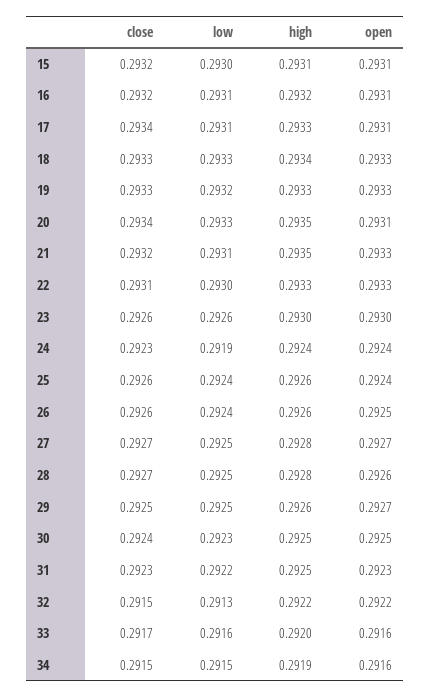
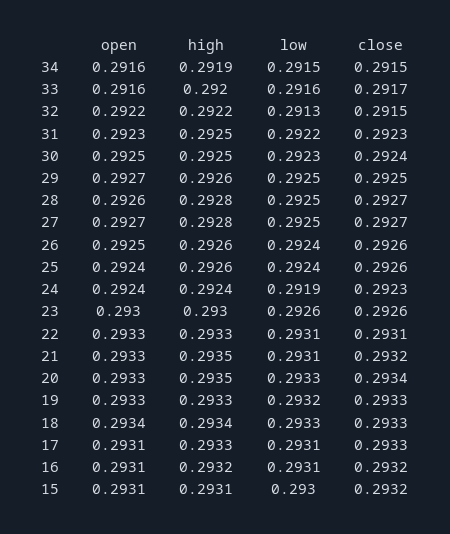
  {
    "close": {
      "15": 0.2932,
      "16": 0.2932,
-     "17": 0.2934,
+     "17": 0.2933,
      "18": 0.2933,
      "19": 0.2933,
      "20": 0.2934,
      "21": 0.2932,
      "22": 0.2931,
      "23": 0.2926,
      "24": 0.2923,
      "25": 0.2926,
      "26": 0.2926,
      "27": 0.2927,
      "28": 0.2927,
      "29": 0.2925,
      "30": 0.2924,
      "31": 0.2923,
      "32": 0.2915,
      "33": 0.2917,
      "34": 0.2915
    },
    "low": {
      "15": 0.293,
      "16": 0.2931,
      "17": 0.2931,
      "18": 0.2933,
      "19": 0.2932,
      "20": 0.2933,
      "21": 0.2931,
-     "22": 0.293,
+     "22": 0.2931,
      "23": 0.2926,
      "24": 0.2919,
      "25": 0.2924,
      "26": 0.2924,
      "27": 0.2925,
      "28": 0.2925,
      "29": 0.2925,
      "30": 0.2923,
      "31": 0.2922,
      "32": 0.2913,
      "33": 0.2916,
      "34": 0.2915
    },
    "high": {
      "15": 0.2931,
      "16": 0.2932,
      "17": 0.2933,
      "18": 0.2934,
      "19": 0.2933,
      "20": 0.2935,
      "21": 0.2935,
      "22": 0.2933,
      "23": 0.293,
      "24": 0.2924,
      "25": 0.2926,
      "26": 0.2926,
      "27": 0.2928,
      "28": 0.2928,
      "29": 0.2926,
      "30": 0.2925,
      "31": 0.2925,
      "32": 0.2922,
      "33": 0.292,
      "34": 0.2919
    },
    "open": {
      "15": 0.2931,
      "16": 0.2931,
      "17": 0.2931,
-     "18": 0.2933,
+     "18": 0.2934,
      "19": 0.2933,
-     "20": 0.2931,
+     "20": 0.2933,
      "21": 0.2933,
      "22": 0.2933,
      "23": 0.293,
      "24": 0.2924,
      "25": 0.2924,
      "26": 0.2925,
      "27": 0.2927,
      "28": 0.2926,
      "29": 0.2927,
      "30": 0.2925,
      "31": 0.2923,
      "32": 0.2922,
      "33": 0.2916,
      "34": 0.2916
    }
  }

